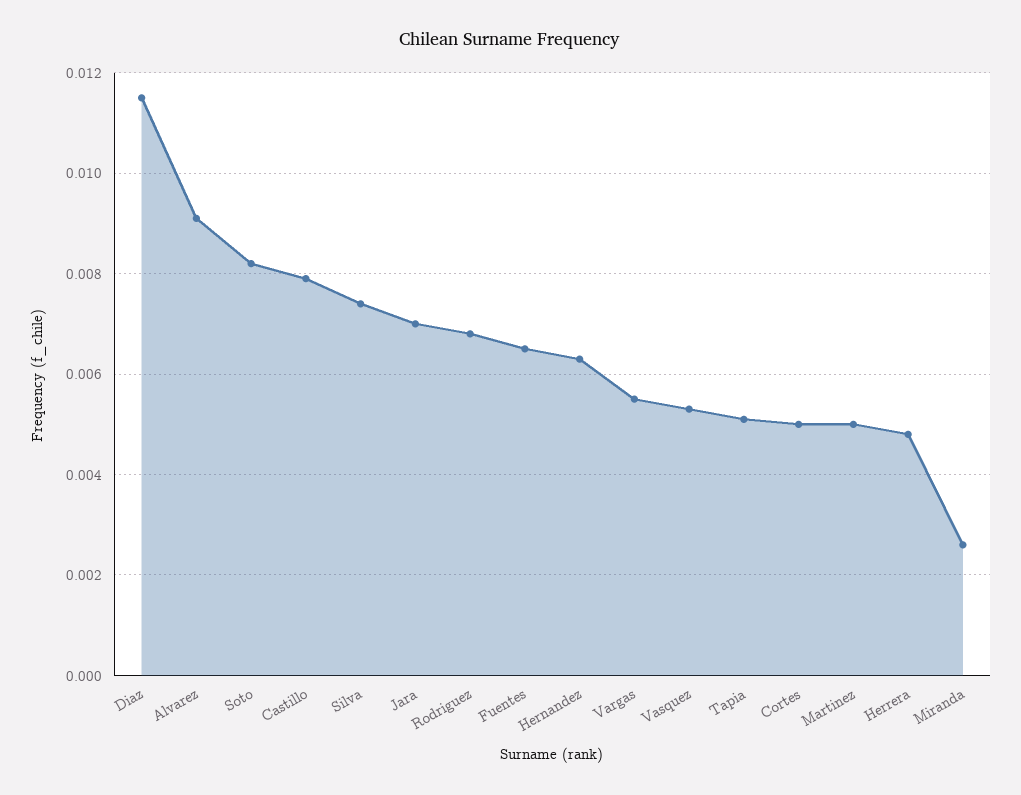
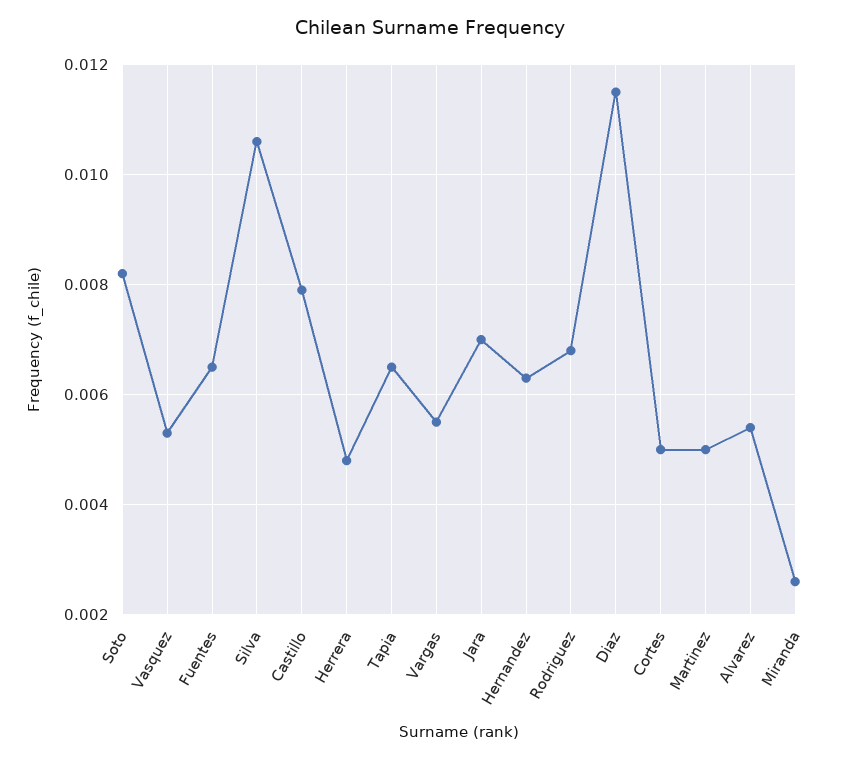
  {
    "Diaz": 0.0115,
-   "Alvarez": 0.009,
+   "Alvarez": 0.0055,
    "Soto": 0.008,
    "Castillo": 0.008,
-   "Silva": 0.0075,
+   "Silva": 0.0105,
    "Jara": 0.007,
    "Rodriguez": 0.007,
    "Fuentes": 0.0065,
    "Hernandez": 0.0065,
    "Vargas": 0.0055,
    "Vasquez": 0.0055,
-   "Tapia": 0.005,
+   "Tapia": 0.0065,
    "Cortes": 0.005,
    "Martinez": 0.005,
    "Herrera": 0.005,
    "Miranda": 0.0025
  }

